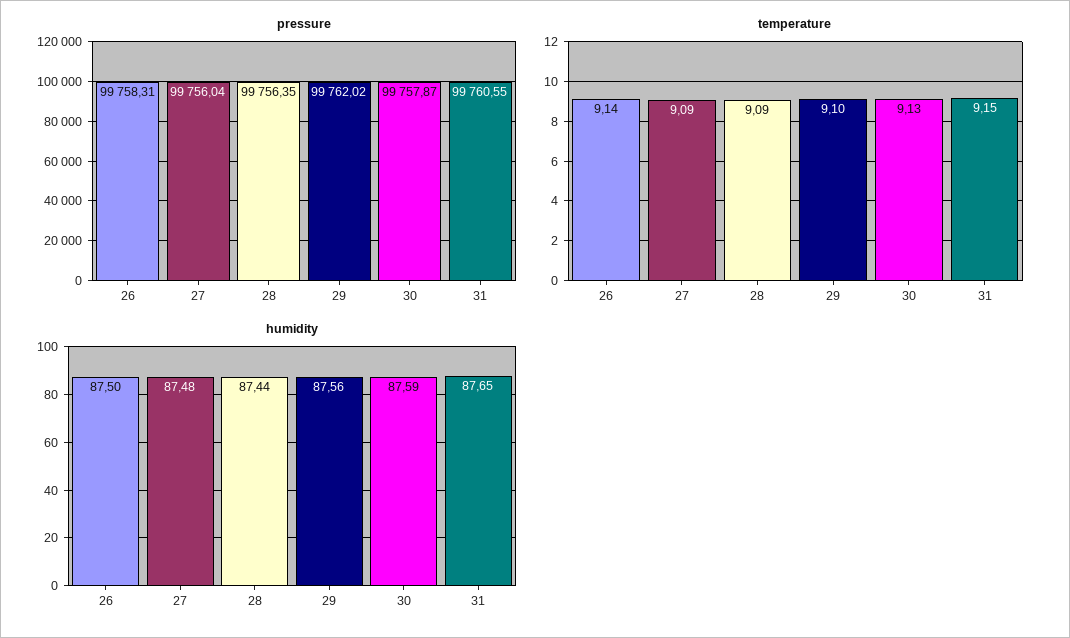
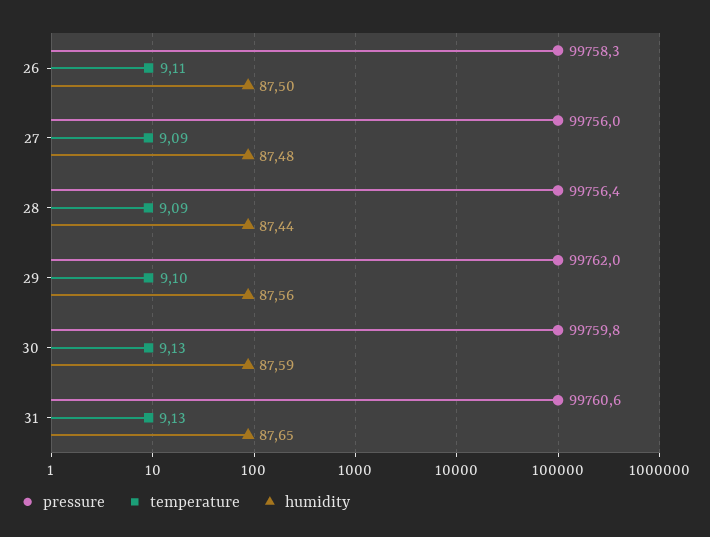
  {
    "pressure": {
      "26": 99758.31,
      "27": 99756.04,
      "28": 99756.35,
      "29": 99762.02,
-     "30": 99757.87,
+     "30": 99759.8,
      "31": 99760.55
    },
    "temperature": {
-     "26": 9.14,
+     "26": 9.11,
      "27": 9.09,
      "28": 9.09,
      "29": 9.1,
      "30": 9.13,
-     "31": 9.15
+     "31": 9.13
    },
    "humidity": {
      "26": 87.5,
      "27": 87.48,
      "28": 87.44,
      "29": 87.56,
      "30": 87.59,
      "31": 87.65
    }
  }

